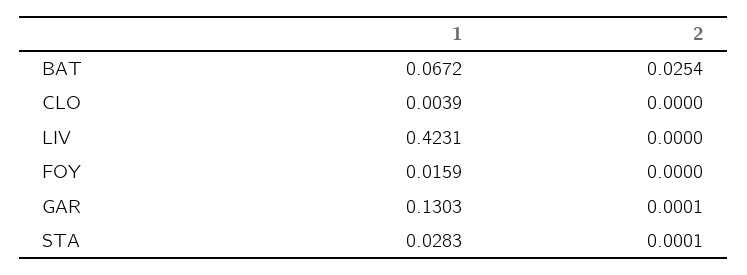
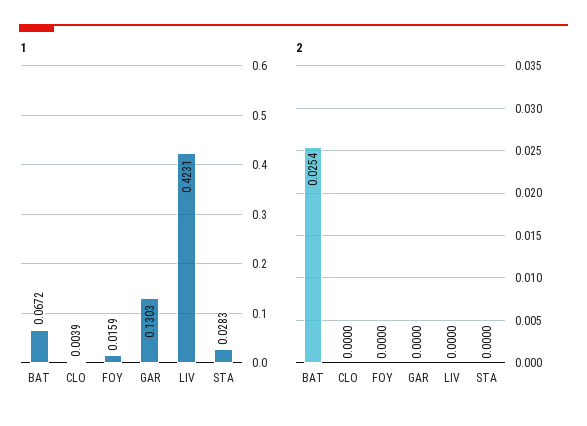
  {
    "1": {
      "BAT": 0.0672,
      "CLO": 0.0039,
      "LIV": 0.4231,
      "FOY": 0.0159,
      "GAR": 0.1303,
      "STA": 0.0283
    },
    "2": {
      "BAT": 0.0254,
      "CLO": 0,
      "LIV": 0,
      "FOY": 0,
-     "GAR": 0.0001,
+     "GAR": 0,
-     "STA": 0.0001
+     "STA": 0
    }
  }

